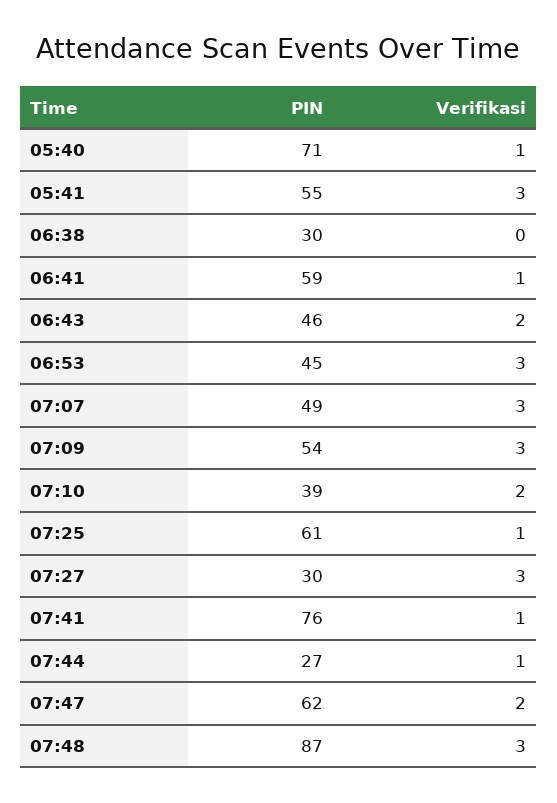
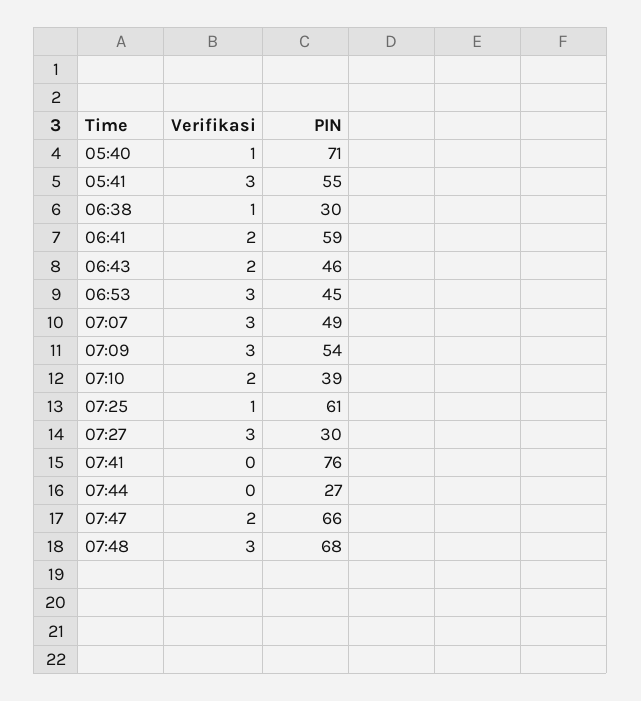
  {
    "PIN": {
      "05:40": 71,
      "05:41": 55,
      "06:38": 30,
      "06:41": 59,
      "06:43": 46,
      "06:53": 45,
      "07:07": 49,
      "07:09": 54,
      "07:10": 39,
      "07:25": 61,
      "07:27": 30,
      "07:41": 76,
      "07:44": 27,
-     "07:47": 62,
+     "07:47": 66,
-     "07:48": 87
+     "07:48": 68
    },
    "Verifikasi": {
      "05:40": 1,
      "05:41": 3,
-     "06:38": 0,
+     "06:38": 1,
-     "06:41": 1,
+     "06:41": 2,
      "06:43": 2,
      "06:53": 3,
      "07:07": 3,
      "07:09": 3,
      "07:10": 2,
      "07:25": 1,
      "07:27": 3,
-     "07:41": 1,
+     "07:41": 0,
-     "07:44": 1,
+     "07:44": 0,
      "07:47": 2,
      "07:48": 3
    }
  }

